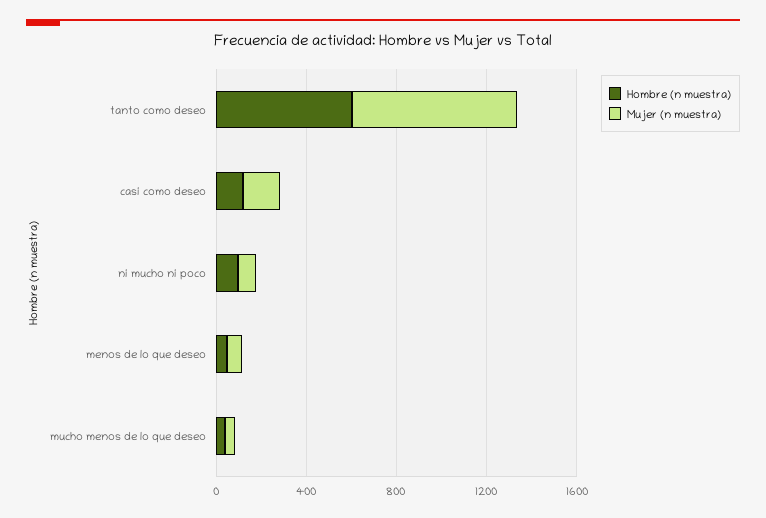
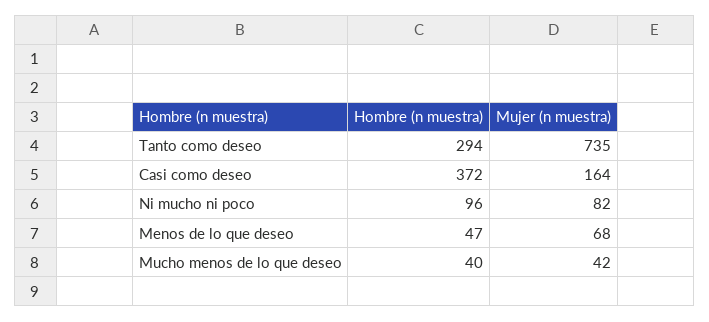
  {
    "Hombre (n muestra)": {
-     "tanto como deseo": 600,
+     "tanto como deseo": 294,
-     "casi como deseo": 100,
+     "casi como deseo": 372,
      "ni mucho ni poco": 96,
      "menos de lo que deseo": 47,
      "mucho menos de lo que deseo": 40
    },
    "Mujer (n muestra)": {
      "tanto como deseo": 735,
      "casi como deseo": 164,
      "ni mucho ni poco": 82,
      "menos de lo que deseo": 68,
      "mucho menos de lo que deseo": 42
    }
  }

